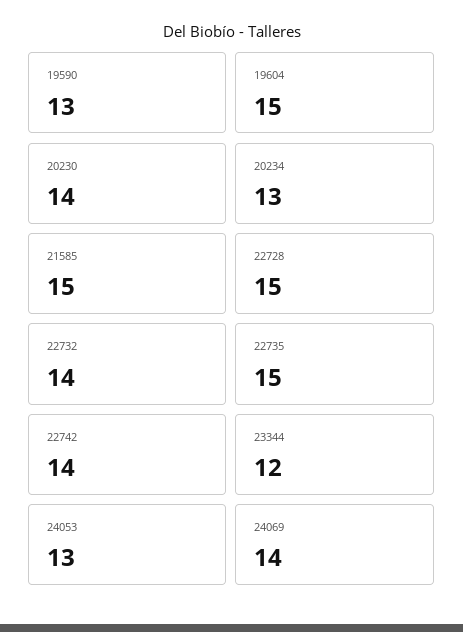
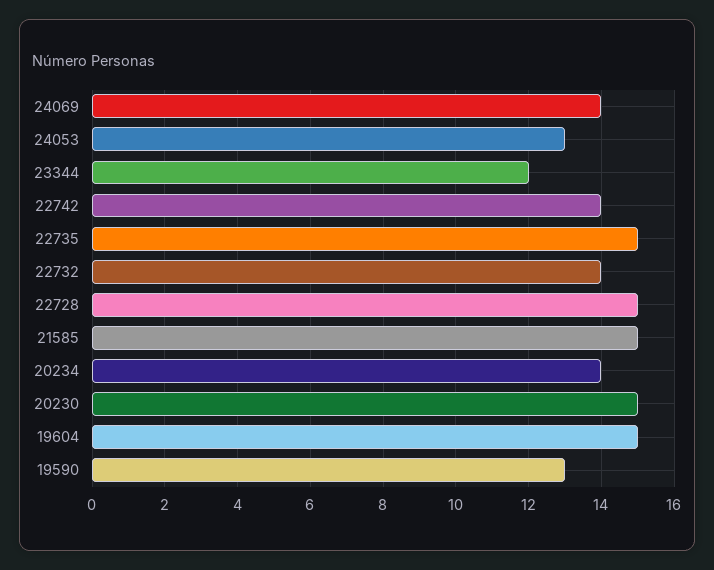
  {
    "19590": 13,
    "19604": 15,
-   "20230": 14,
+   "20230": 15,
-   "20234": 13,
+   "20234": 14,
    "21585": 15,
    "22728": 15,
    "22732": 14,
    "22735": 15,
    "22742": 14,
    "23344": 12,
    "24053": 13,
    "24069": 14
  }

